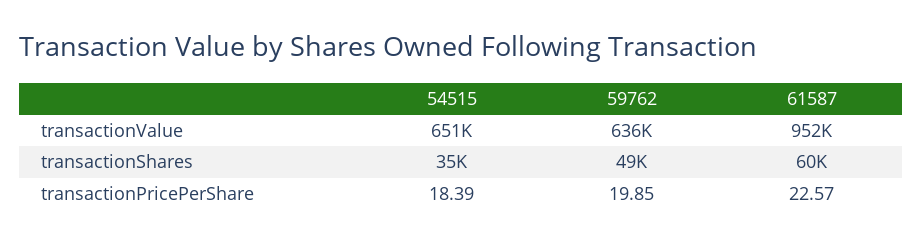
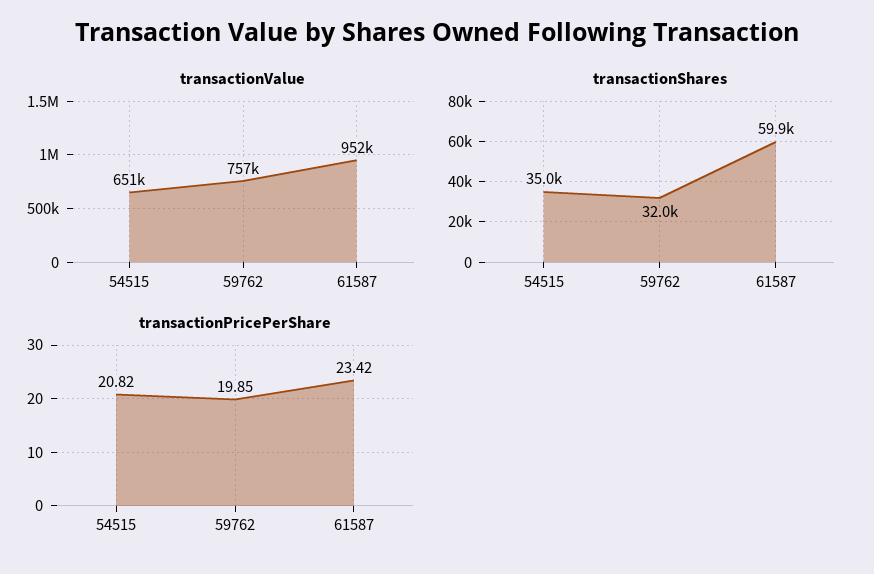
  {
    "transactionValue": {
      "54515": 651000,
-     "59762": 636000,
+     "59762": 757000,
      "61587": 952000
    },
    "transactionShares": {
      "54515": 35000,
-     "59762": 49000,
+     "59762": 32000,
      "61587": 59900
    },
    "transactionPricePerShare": {
-     "54515": 18.39,
+     "54515": 20.82,
      "59762": 19.85,
-     "61587": 22.57
+     "61587": 23.42
    }
  }

